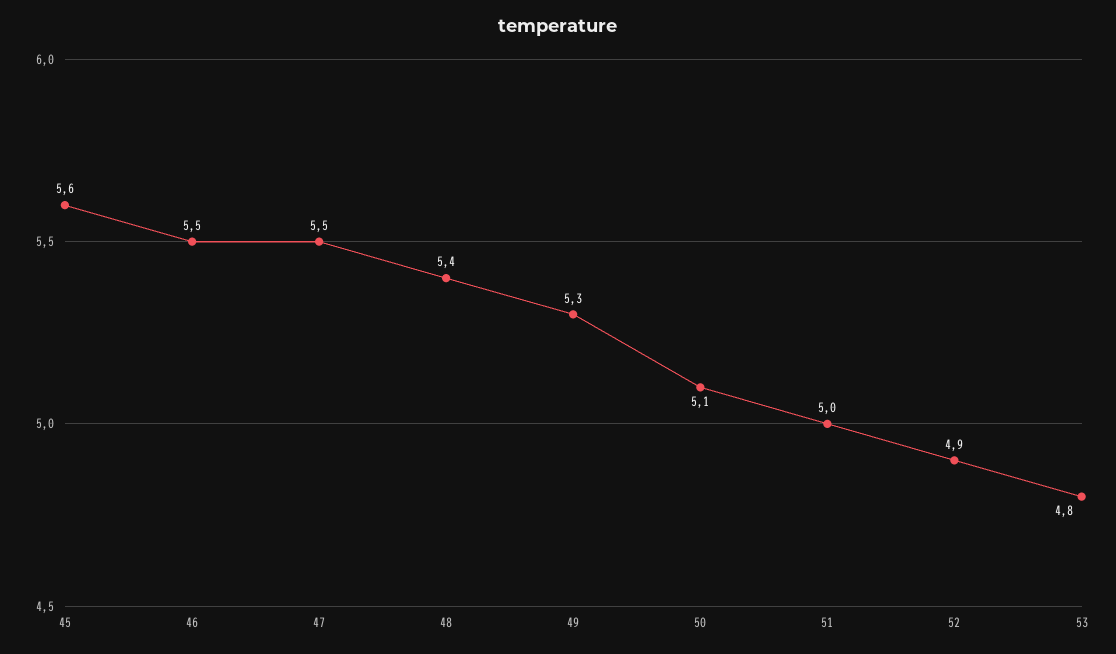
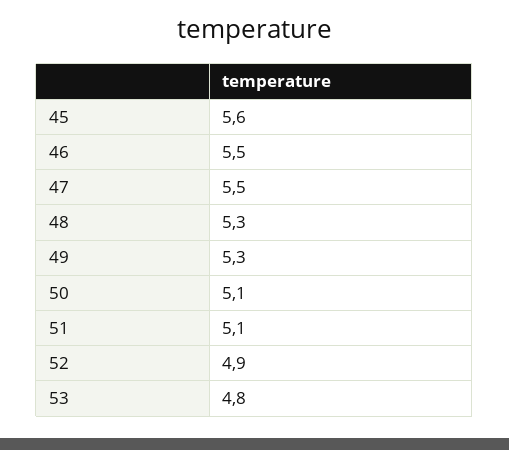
  {
    "45": 5.6,
    "46": 5.5,
    "47": 5.5,
-   "48": 5.4,
+   "48": 5.3,
    "49": 5.3,
    "50": 5.1,
-   "51": 5,
+   "51": 5.1,
    "52": 4.9,
    "53": 4.8
  }

